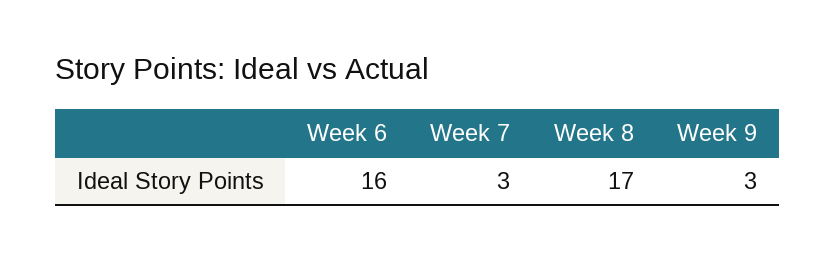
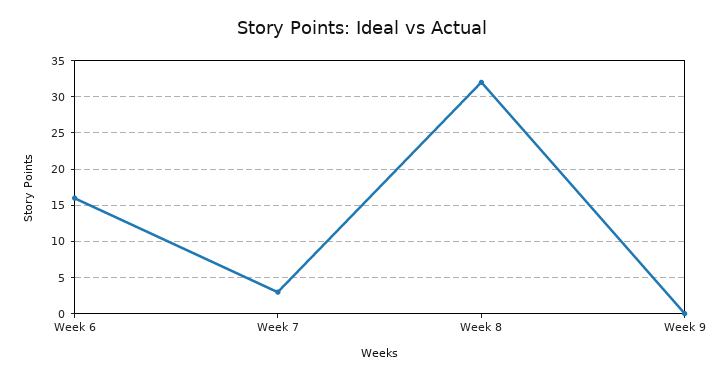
  {
    "Week 6": 16,
    "Week 7": 3,
-   "Week 8": 17,
+   "Week 8": 32,
-   "Week 9": 3
+   "Week 9": 0
  }

